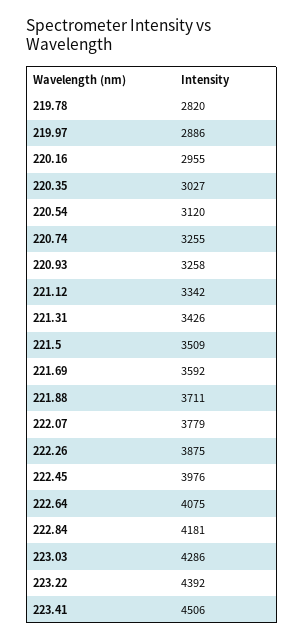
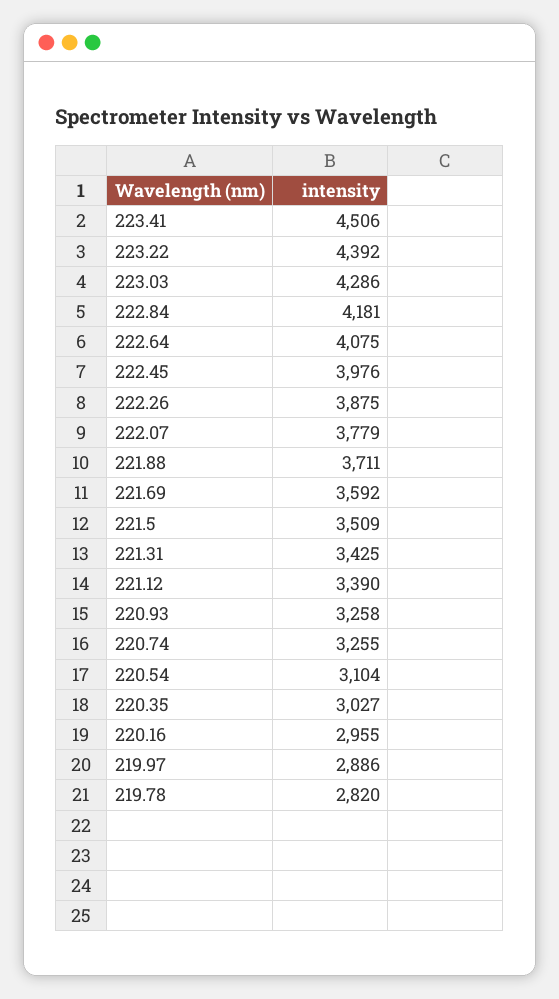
  {
    "219.78": 2820,
    "219.97": 2886,
    "220.16": 2955,
    "220.35": 3027,
-   "220.54": 3120,
+   "220.54": 3104,
    "220.74": 3255,
    "220.93": 3258,
-   "221.12": 3342,
+   "221.12": 3390,
-   "221.31": 3426,
+   "221.31": 3425,
    "221.5": 3509,
    "221.69": 3592,
    "221.88": 3711,
    "222.07": 3779,
    "222.26": 3875,
    "222.45": 3976,
    "222.64": 4075,
    "222.84": 4181,
    "223.03": 4286,
    "223.22": 4392,
    "223.41": 4506
  }

